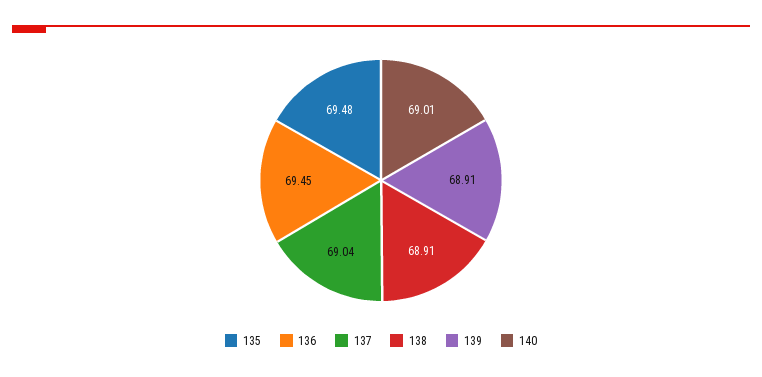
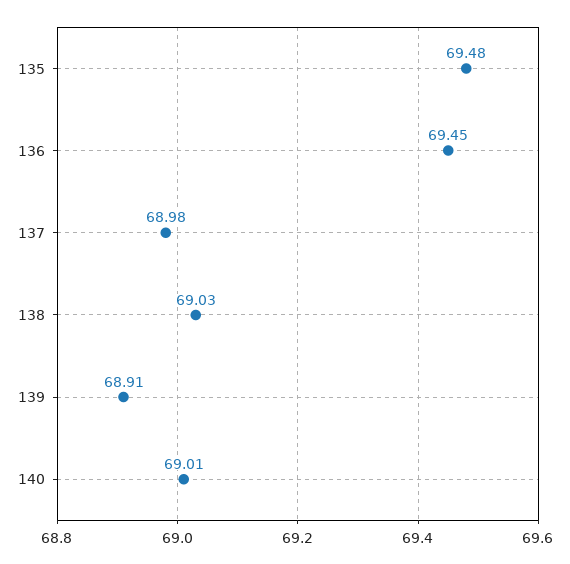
  {
    "135": 69.48,
    "136": 69.45,
-   "137": 69.04,
+   "137": 68.98,
-   "138": 68.91,
+   "138": 69.03,
    "139": 68.91,
    "140": 69.01
  }

